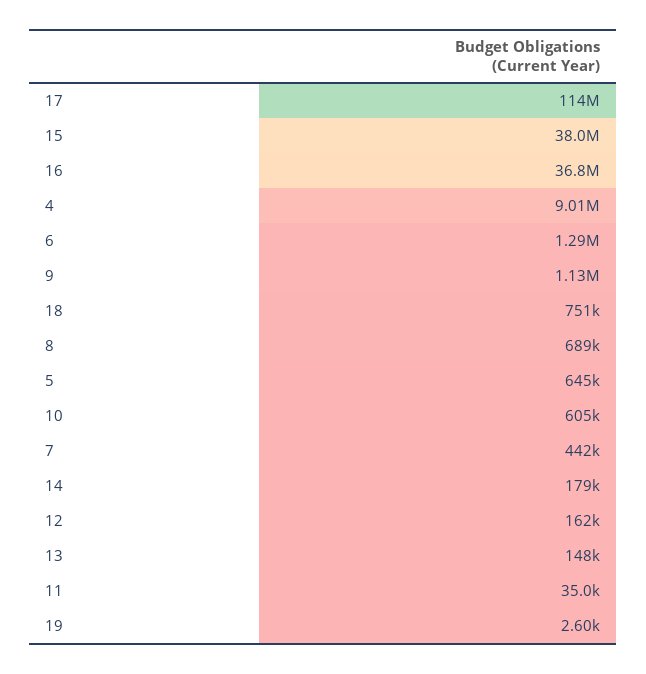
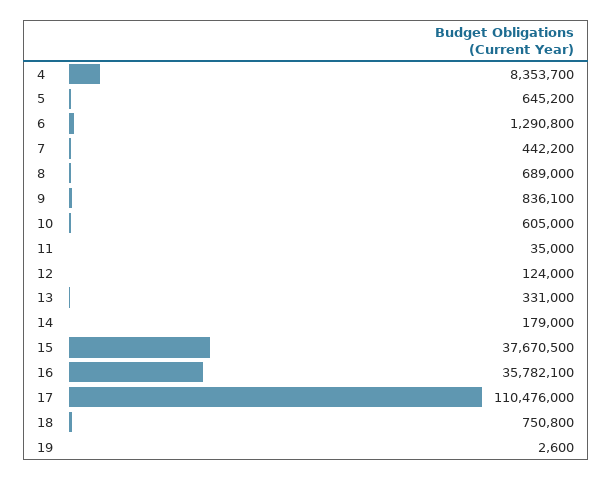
  {
-   "17": 114000000,
+   "17": 110476000,
-   "15": 38000000,
+   "15": 37670500,
-   "16": 36800000,
+   "16": 35782100,
-   "4": 9010000,
+   "4": 8353700,
    "6": 1290800,
-   "9": 1130000,
+   "9": 836100,
    "18": 750800,
    "8": 689000,
    "5": 645200,
    "10": 605000,
    "7": 442200,
    "14": 179000,
-   "12": 162000,
+   "12": 124000,
-   "13": 148000,
+   "13": 331000,
    "11": 35000,
    "19": 2600
  }

